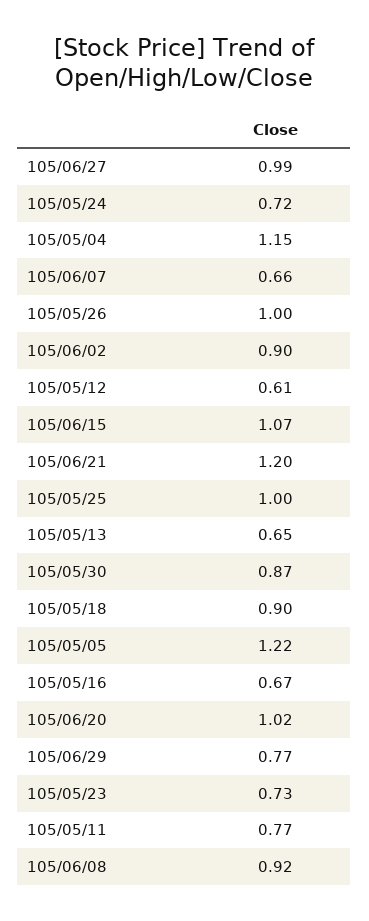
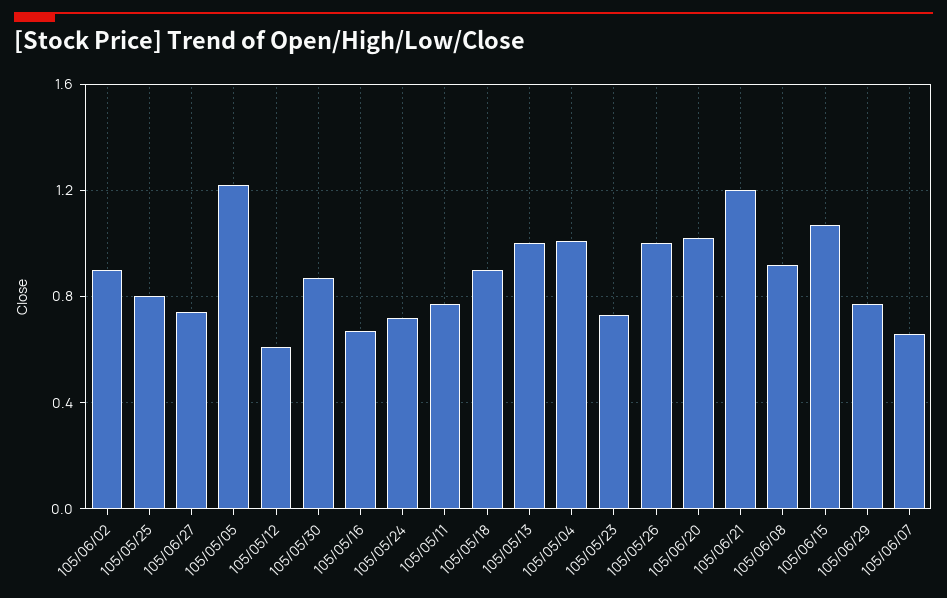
  {
-   "105/06/27": 0.99,
+   "105/06/27": 0.75,
    "105/05/24": 0.72,
-   "105/05/04": 1.15,
+   "105/05/04": 1,
    "105/06/07": 0.66,
    "105/05/26": 1,
    "105/06/02": 0.9,
    "105/05/12": 0.61,
    "105/06/15": 1.07,
    "105/06/21": 1.2,
-   "105/05/25": 1,
+   "105/05/25": 0.8,
-   "105/05/13": 0.65,
+   "105/05/13": 1,
    "105/05/30": 0.87,
    "105/05/18": 0.9,
    "105/05/05": 1.22,
    "105/05/16": 0.67,
    "105/06/20": 1.02,
    "105/06/29": 0.77,
    "105/05/23": 0.73,
    "105/05/11": 0.77,
    "105/06/08": 0.92
  }

